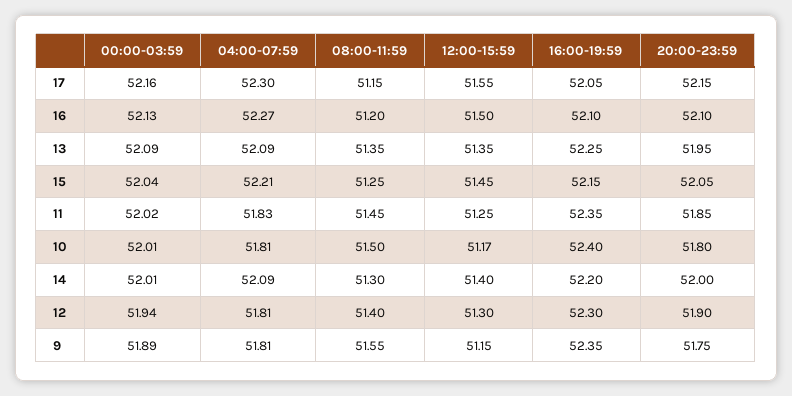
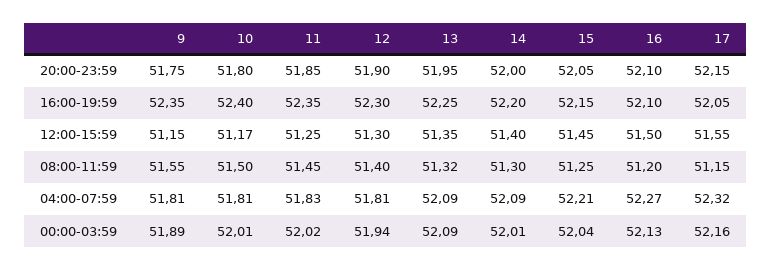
  {
    "00:00-03:59": {
      "17": 52.16,
      "16": 52.13,
      "13": 52.09,
      "15": 52.04,
      "11": 52.02,
      "10": 52.01,
      "14": 52.01,
      "12": 51.94,
      "9": 51.89
    },
    "04:00-07:59": {
-     "17": 52.3,
+     "17": 52.32,
      "16": 52.27,
      "13": 52.09,
      "15": 52.21,
      "11": 51.83,
      "10": 51.81,
      "14": 52.09,
      "12": 51.81,
      "9": 51.81
    },
    "08:00-11:59": {
      "17": 51.15,
      "16": 51.2,
-     "13": 51.35,
+     "13": 51.32,
      "15": 51.25,
      "11": 51.45,
      "10": 51.5,
      "14": 51.3,
      "12": 51.4,
      "9": 51.55
    },
    "12:00-15:59": {
      "17": 51.55,
      "16": 51.5,
      "13": 51.35,
      "15": 51.45,
      "11": 51.25,
      "10": 51.17,
      "14": 51.4,
      "12": 51.3,
      "9": 51.15
    },
    "16:00-19:59": {
      "17": 52.05,
      "16": 52.1,
      "13": 52.25,
      "15": 52.15,
      "11": 52.35,
      "10": 52.4,
      "14": 52.2,
      "12": 52.3,
      "9": 52.35
    },
    "20:00-23:59": {
      "17": 52.15,
      "16": 52.1,
      "13": 51.95,
      "15": 52.05,
      "11": 51.85,
      "10": 51.8,
      "14": 52,
      "12": 51.9,
      "9": 51.75
    }
  }

